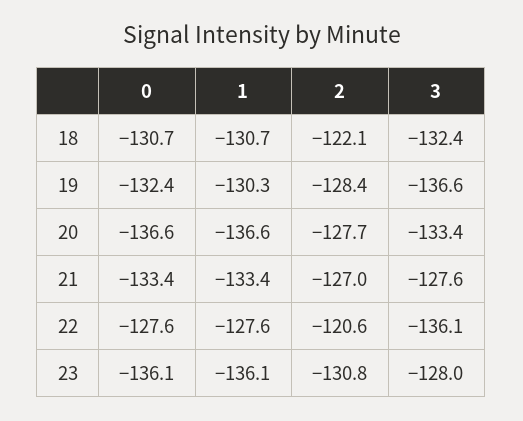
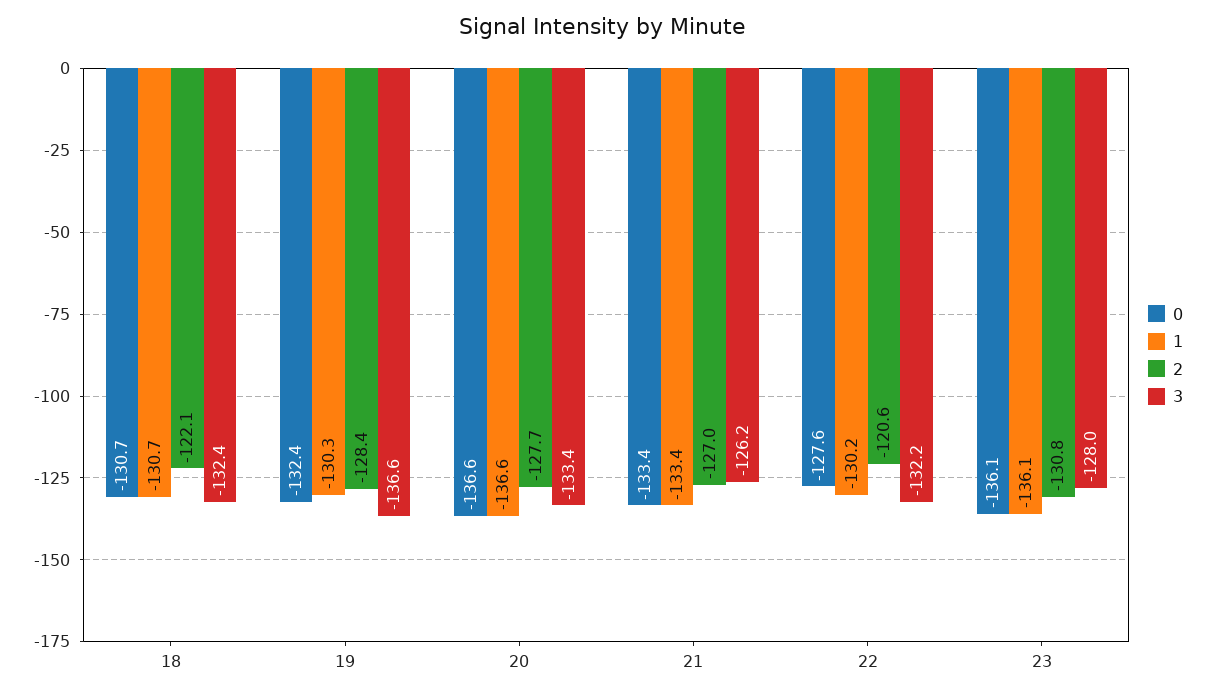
  {
    "0": {
      "18": -130.7,
      "19": -132.4,
      "20": -136.6,
      "21": -133.4,
      "22": -127.6,
      "23": -136.1
    },
    "1": {
      "18": -130.7,
      "19": -130.3,
      "20": -136.6,
      "21": -133.4,
-     "22": -127.6,
+     "22": -130.2,
      "23": -136.1
    },
    "2": {
      "18": -122.1,
      "19": -128.4,
      "20": -127.7,
      "21": -127,
      "22": -120.6,
      "23": -130.8
    },
    "3": {
      "18": -132.4,
      "19": -136.6,
      "20": -133.4,
-     "21": -127.6,
+     "21": -126.2,
-     "22": -136.1,
+     "22": -132.2,
      "23": -128
    }
  }

